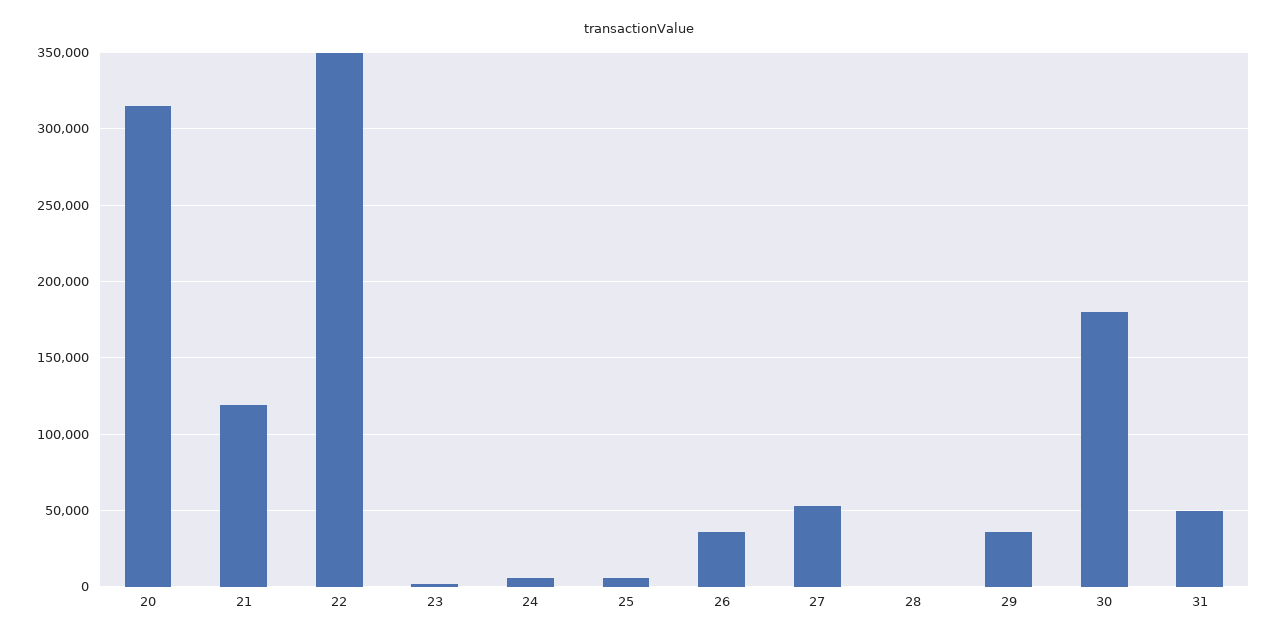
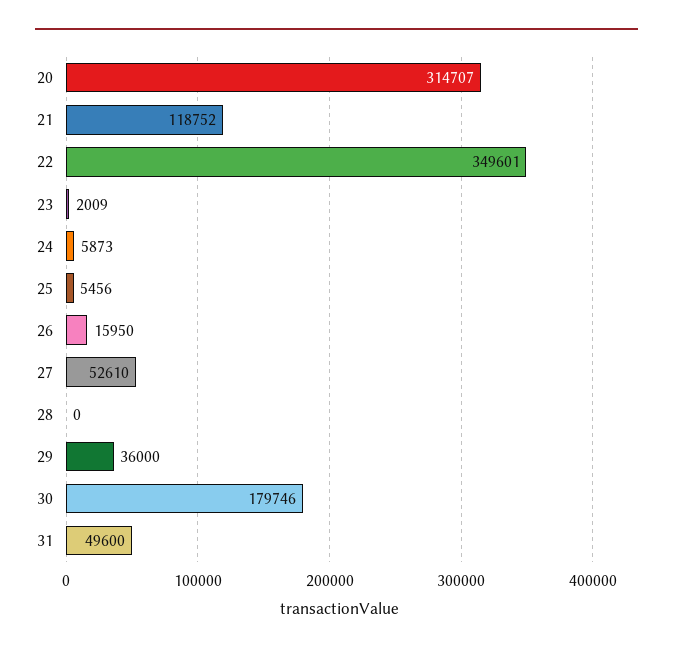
  {
    "20": 314707,
    "21": 118752,
    "22": 349601,
    "23": 2009,
    "24": 5873,
    "25": 5456,
-   "26": 35000,
+   "26": 15950,
    "27": 52610,
    "28": 0,
    "29": 36000,
    "30": 179746,
    "31": 49600
  }

